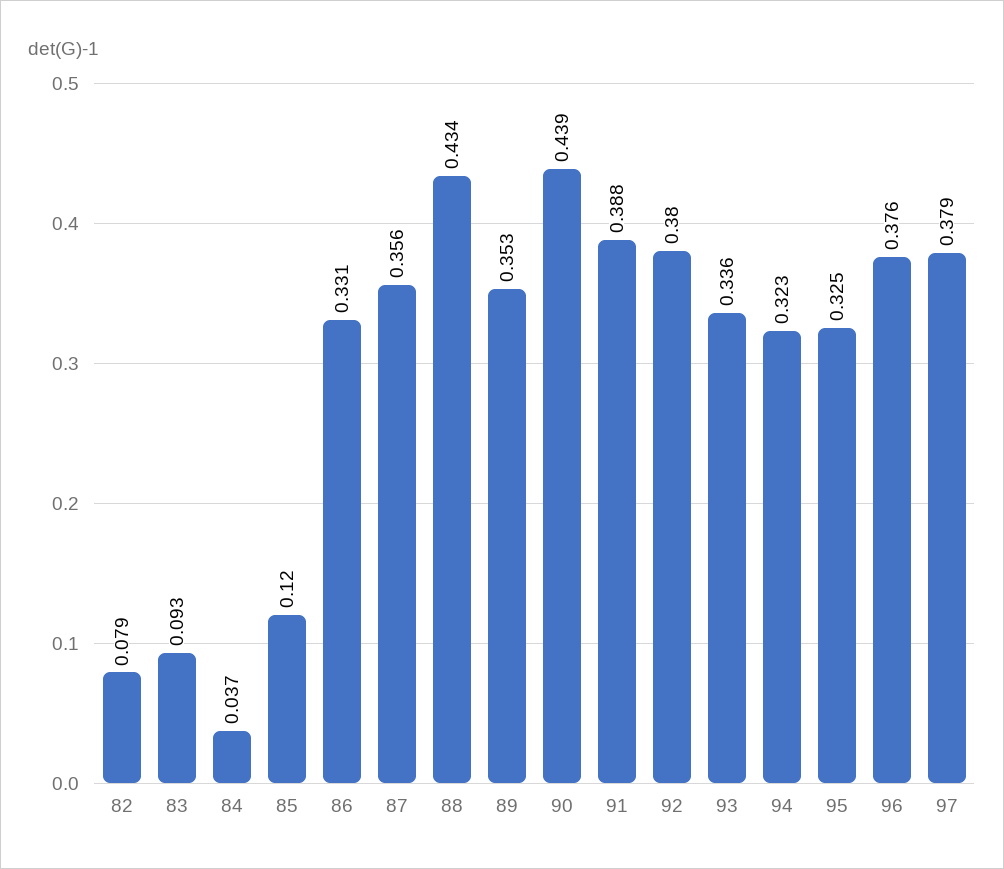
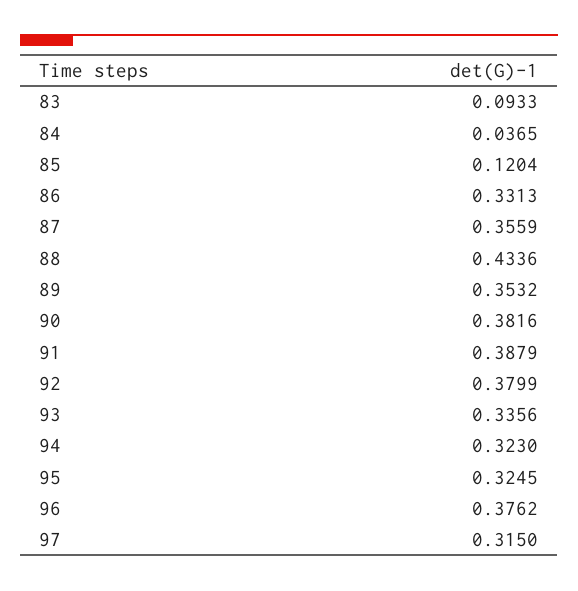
  {
-   "82": 0.079,
    "83": 0.0933,
    "84": 0.0365,
    "85": 0.1204,
    "86": 0.3313,
    "87": 0.3559,
    "88": 0.4336,
    "89": 0.3532,
-   "90": 0.439,
+   "90": 0.3816,
    "91": 0.3879,
    "92": 0.3799,
    "93": 0.3356,
    "94": 0.323,
    "95": 0.3245,
    "96": 0.3762,
-   "97": 0.379
+   "97": 0.315
  }

